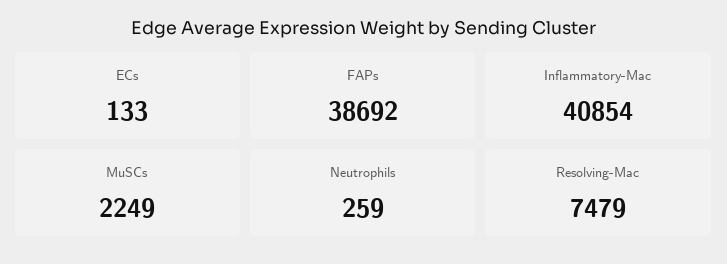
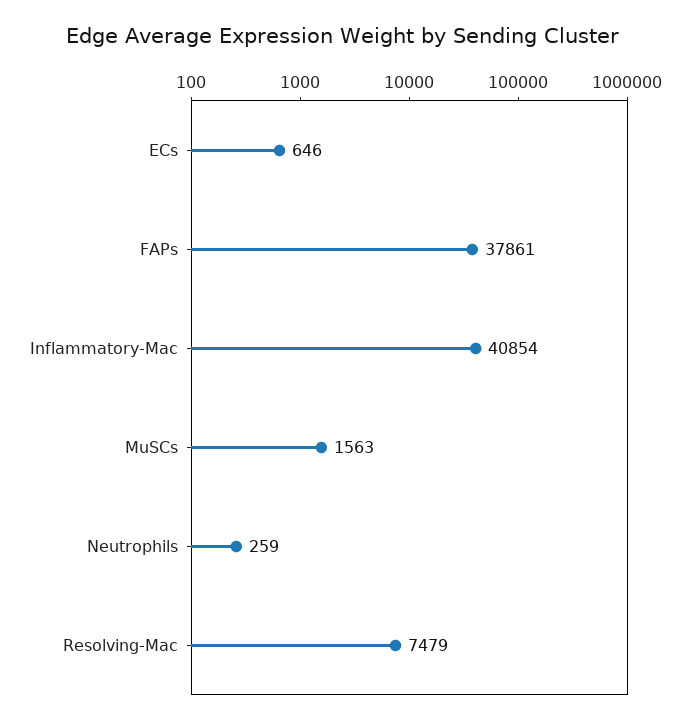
  {
-   "ECs": 133,
+   "ECs": 646,
-   "FAPs": 38692,
+   "FAPs": 37861,
    "Inflammatory-Mac": 40854,
-   "MuSCs": 2249,
+   "MuSCs": 1563,
    "Neutrophils": 259,
    "Resolving-Mac": 7479
  }

